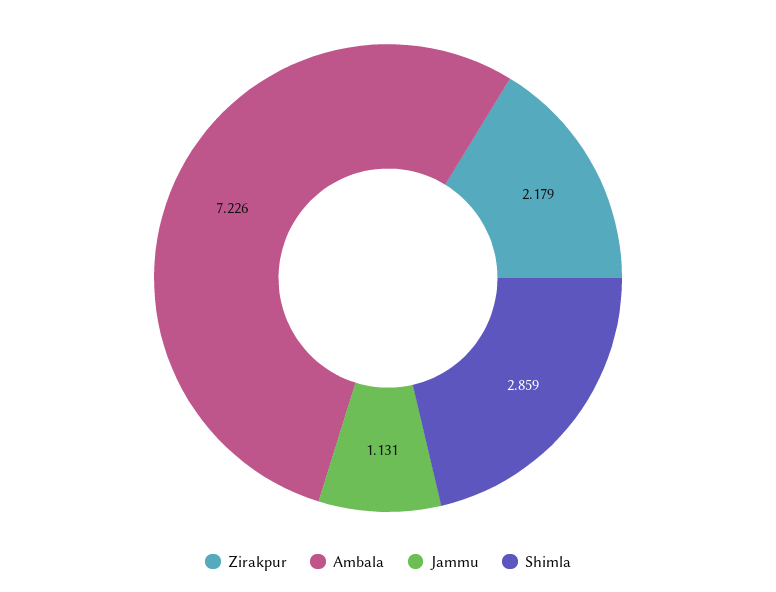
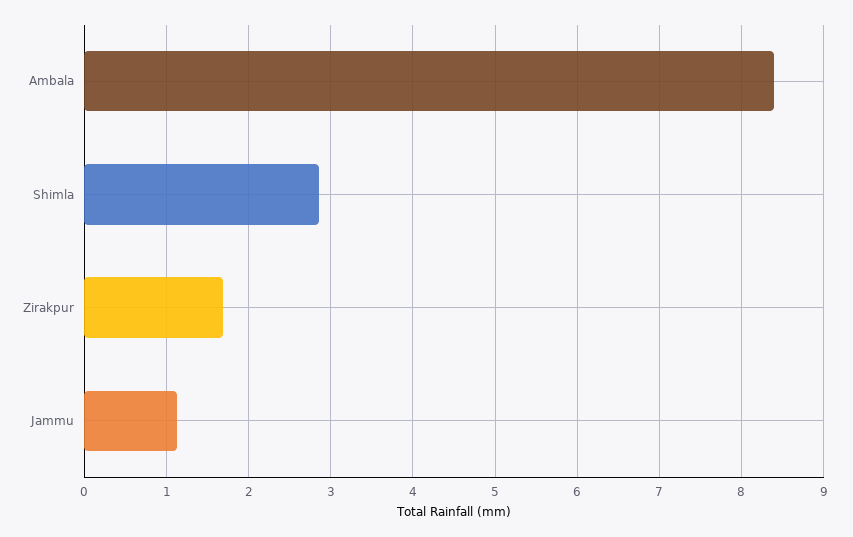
  {
-   "Zirakpur": 2.179,
+   "Zirakpur": 1.7,
-   "Ambala": 7.226,
+   "Ambala": 8.4,
    "Jammu": 1.131,
    "Shimla": 2.859
  }

